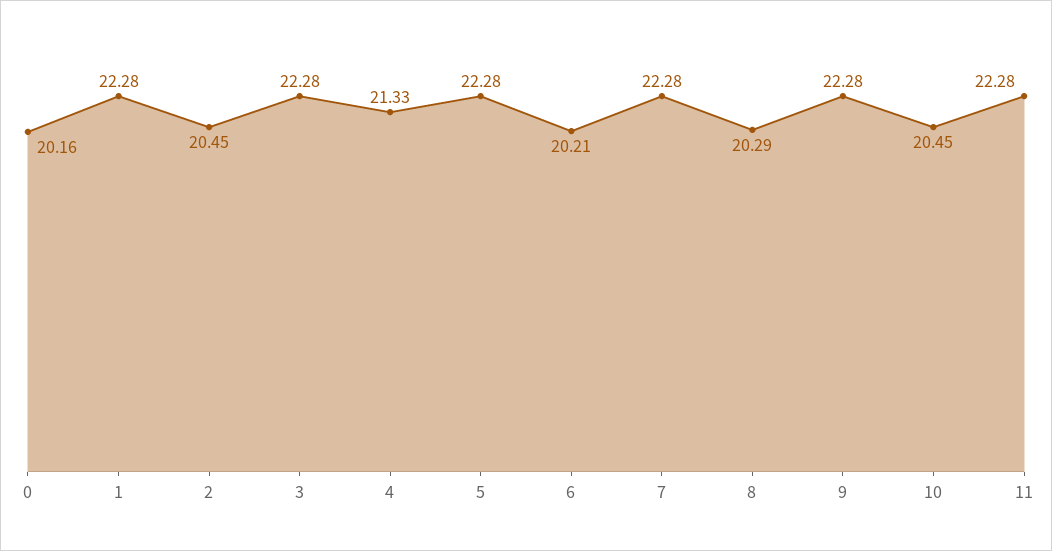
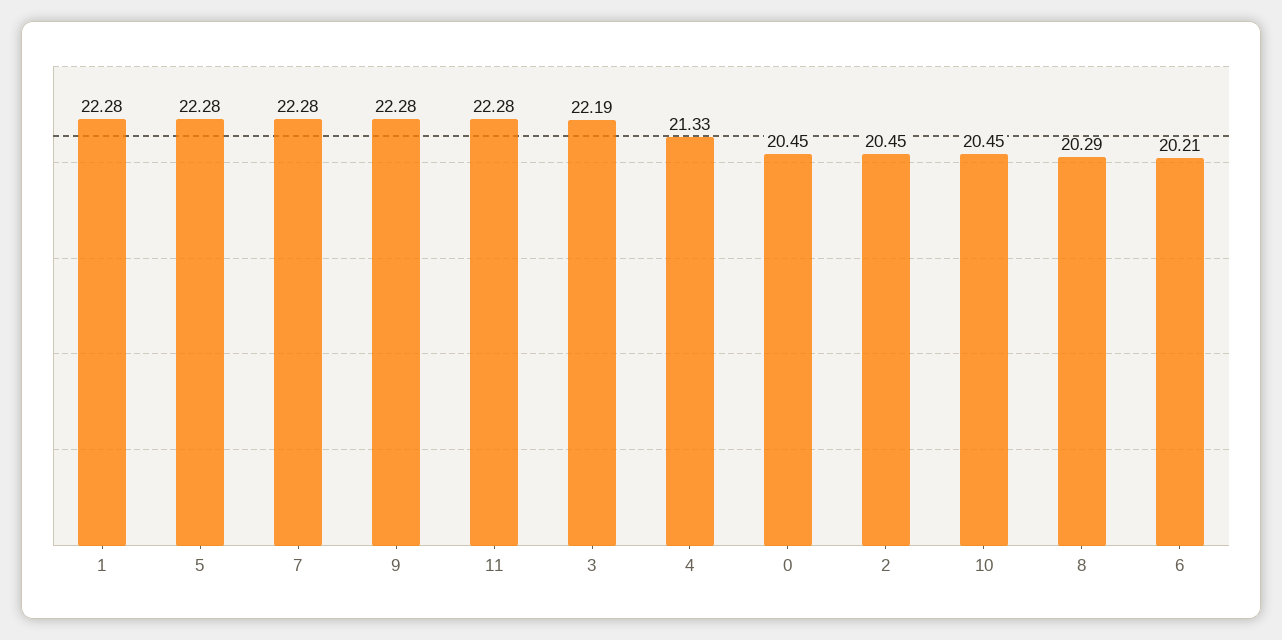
  {
-   "0": 20.16,
+   "0": 20.45,
    "1": 22.28,
    "2": 20.45,
-   "3": 22.28,
+   "3": 22.19,
    "4": 21.33,
    "5": 22.28,
    "6": 20.21,
    "7": 22.28,
    "8": 20.29,
    "9": 22.28,
    "10": 20.45,
    "11": 22.28
  }

